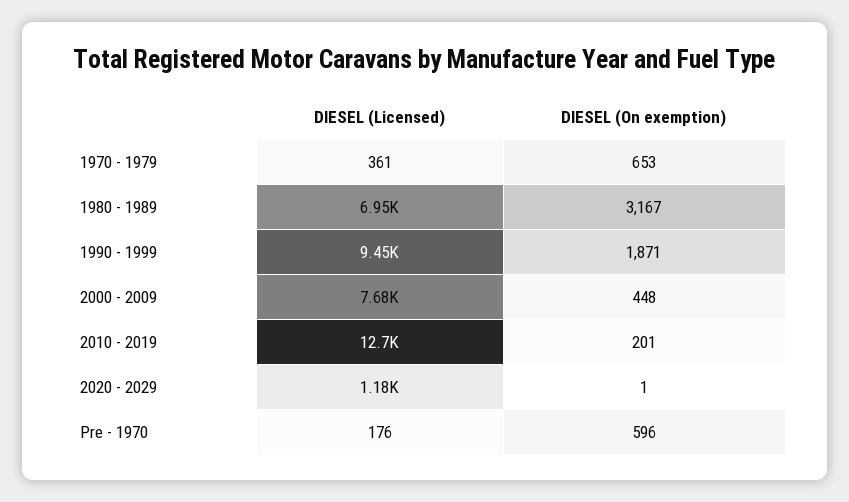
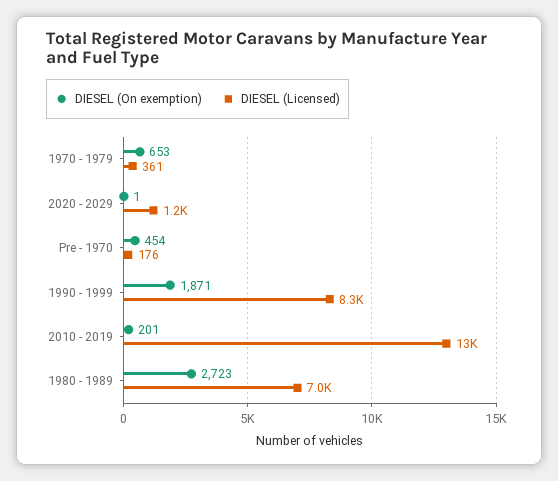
  {
    "DIESEL (Licensed)": {
      "1970 - 1979": 361,
      "1980 - 1989": 6950,
-     "1990 - 1999": 9450,
+     "1990 - 1999": 8300,
-     "2000 - 2009": 7680,
      "2010 - 2019": 12700,
      "2020 - 2029": 1180,
      "Pre - 1970": 176
    },
    "DIESEL (On exemption)": {
      "1970 - 1979": 653,
-     "1980 - 1989": 3167,
+     "1980 - 1989": 2723,
      "1990 - 1999": 1871,
-     "2000 - 2009": 448,
      "2010 - 2019": 201,
      "2020 - 2029": 1,
-     "Pre - 1970": 596
+     "Pre - 1970": 454
    }
  }

